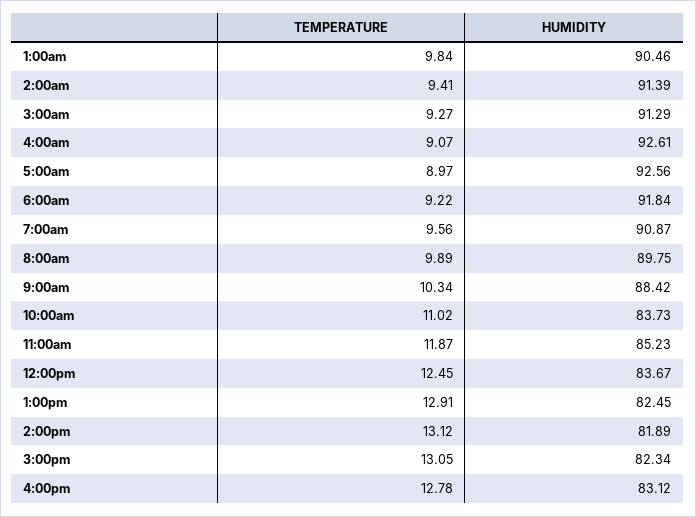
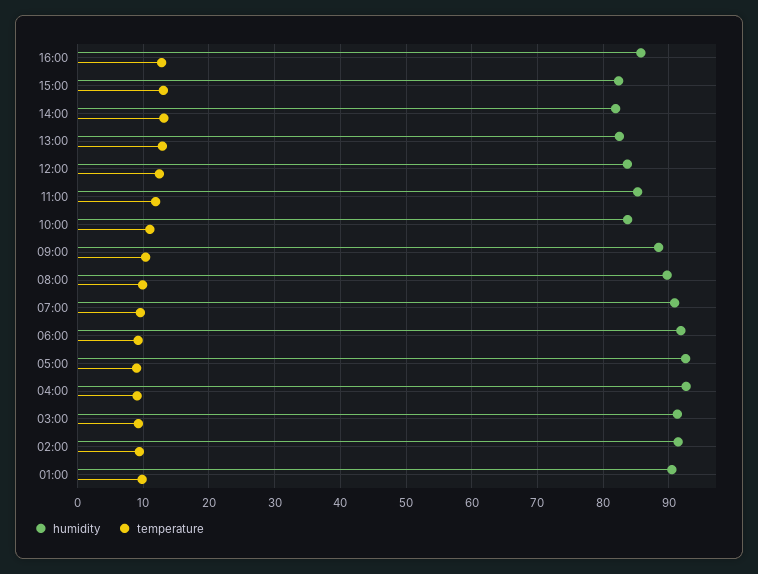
  {
    "TEMPERATURE": {
      "1:00am": 9.84,
      "2:00am": 9.41,
      "3:00am": 9.27,
      "4:00am": 9.07,
      "5:00am": 8.97,
      "6:00am": 9.22,
      "7:00am": 9.56,
      "8:00am": 9.89,
      "9:00am": 10.34,
      "10:00am": 11.02,
      "11:00am": 11.87,
      "12:00pm": 12.45,
      "1:00pm": 12.91,
      "2:00pm": 13.12,
      "3:00pm": 13.05,
      "4:00pm": 12.78
    },
    "HUMIDITY": {
      "1:00am": 90.46,
      "2:00am": 91.39,
      "3:00am": 91.29,
      "4:00am": 92.61,
      "5:00am": 92.56,
      "6:00am": 91.84,
      "7:00am": 90.87,
      "8:00am": 89.75,
      "9:00am": 88.42,
      "10:00am": 83.73,
      "11:00am": 85.23,
      "12:00pm": 83.67,
      "1:00pm": 82.45,
      "2:00pm": 81.89,
      "3:00pm": 82.34,
-     "4:00pm": 83.12
+     "4:00pm": 86
    }
  }

